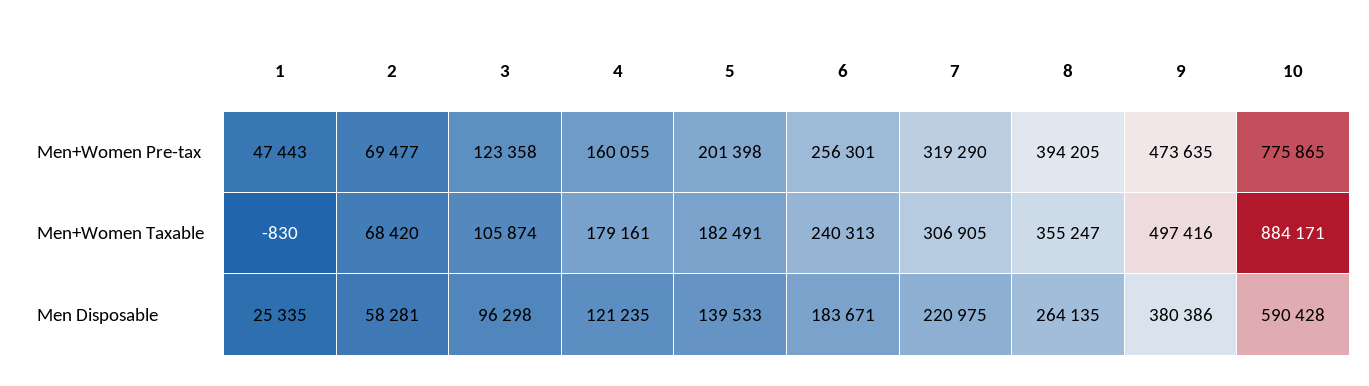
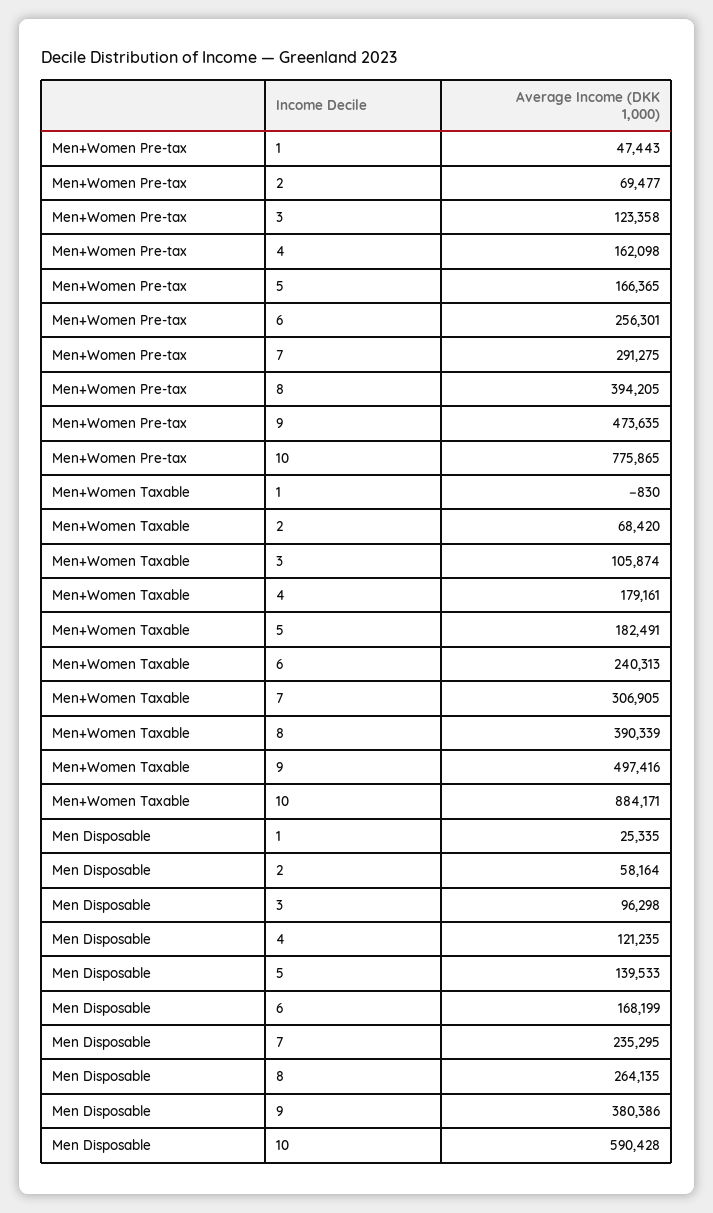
  {
    "1": {
      "Men+Women Pre-tax": 47443,
      "Men+Women Taxable": -830,
      "Men Disposable": 25335
    },
    "2": {
      "Men+Women Pre-tax": 69477,
      "Men+Women Taxable": 68420,
-     "Men Disposable": 58281
+     "Men Disposable": 58164
    },
    "3": {
      "Men+Women Pre-tax": 123358,
      "Men+Women Taxable": 105874,
      "Men Disposable": 96298
    },
    "4": {
-     "Men+Women Pre-tax": 160055,
+     "Men+Women Pre-tax": 162098,
      "Men+Women Taxable": 179161,
      "Men Disposable": 121235
    },
    "5": {
-     "Men+Women Pre-tax": 201398,
+     "Men+Women Pre-tax": 166365,
      "Men+Women Taxable": 182491,
      "Men Disposable": 139533
    },
    "6": {
      "Men+Women Pre-tax": 256301,
      "Men+Women Taxable": 240313,
-     "Men Disposable": 183671
+     "Men Disposable": 168199
    },
    "7": {
-     "Men+Women Pre-tax": 319290,
+     "Men+Women Pre-tax": 291275,
      "Men+Women Taxable": 306905,
-     "Men Disposable": 220975
+     "Men Disposable": 235295
    },
    "8": {
      "Men+Women Pre-tax": 394205,
-     "Men+Women Taxable": 355247,
+     "Men+Women Taxable": 390339,
      "Men Disposable": 264135
    },
    "9": {
      "Men+Women Pre-tax": 473635,
      "Men+Women Taxable": 497416,
      "Men Disposable": 380386
    },
    "10": {
      "Men+Women Pre-tax": 775865,
      "Men+Women Taxable": 884171,
      "Men Disposable": 590428
    }
  }

